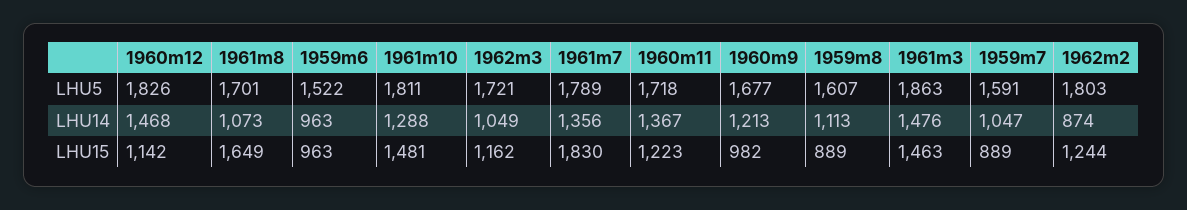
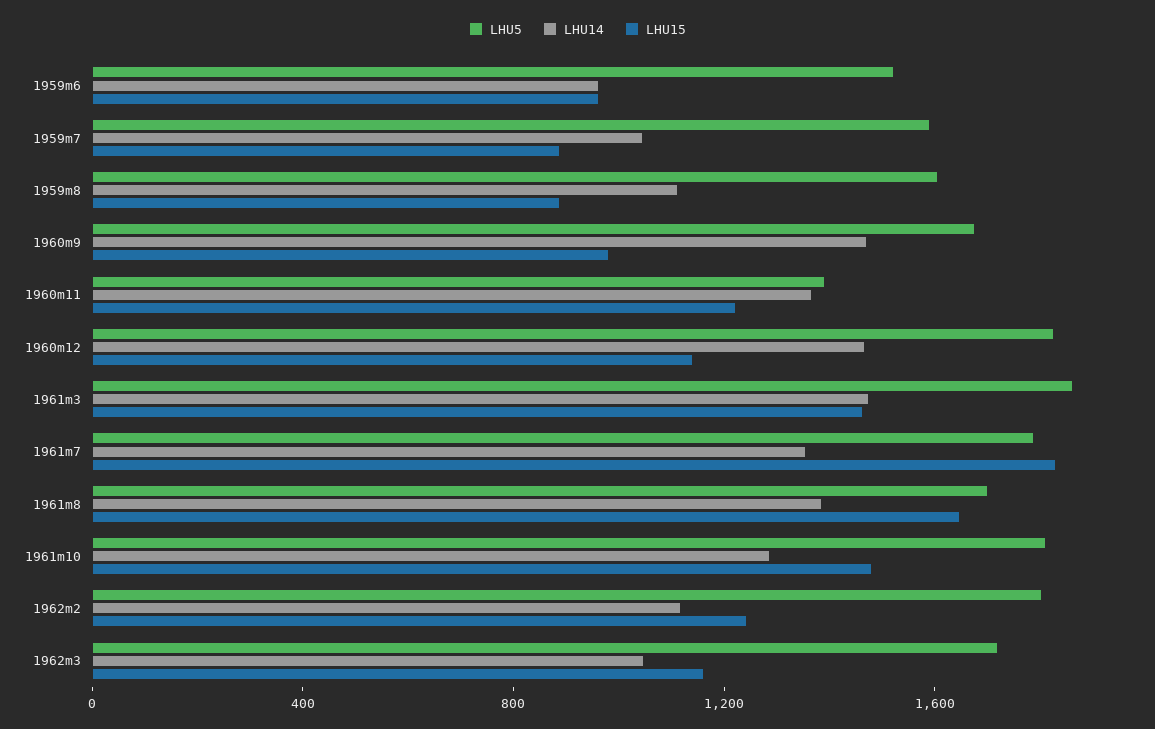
  {
    "LHU5": {
      "1960m12": 1826,
      "1961m8": 1701,
      "1959m6": 1522,
      "1961m10": 1811,
      "1962m3": 1721,
      "1961m7": 1789,
-     "1960m11": 1718,
+     "1960m11": 1400,
      "1960m9": 1677,
      "1959m8": 1607,
      "1961m3": 1863,
      "1959m7": 1591,
      "1962m2": 1803
    },
    "LHU14": {
      "1960m12": 1468,
-     "1961m8": 1073,
+     "1961m8": 1400,
      "1959m6": 963,
      "1961m10": 1288,
      "1962m3": 1049,
      "1961m7": 1356,
      "1960m11": 1367,
-     "1960m9": 1213,
+     "1960m9": 1500,
      "1959m8": 1113,
      "1961m3": 1476,
      "1959m7": 1047,
-     "1962m2": 874
+     "1962m2": 1100
    },
    "LHU15": {
      "1960m12": 1142,
      "1961m8": 1649,
      "1959m6": 963,
      "1961m10": 1481,
      "1962m3": 1162,
      "1961m7": 1830,
      "1960m11": 1223,
      "1960m9": 982,
      "1959m8": 889,
      "1961m3": 1463,
      "1959m7": 889,
      "1962m2": 1244
    }
  }

